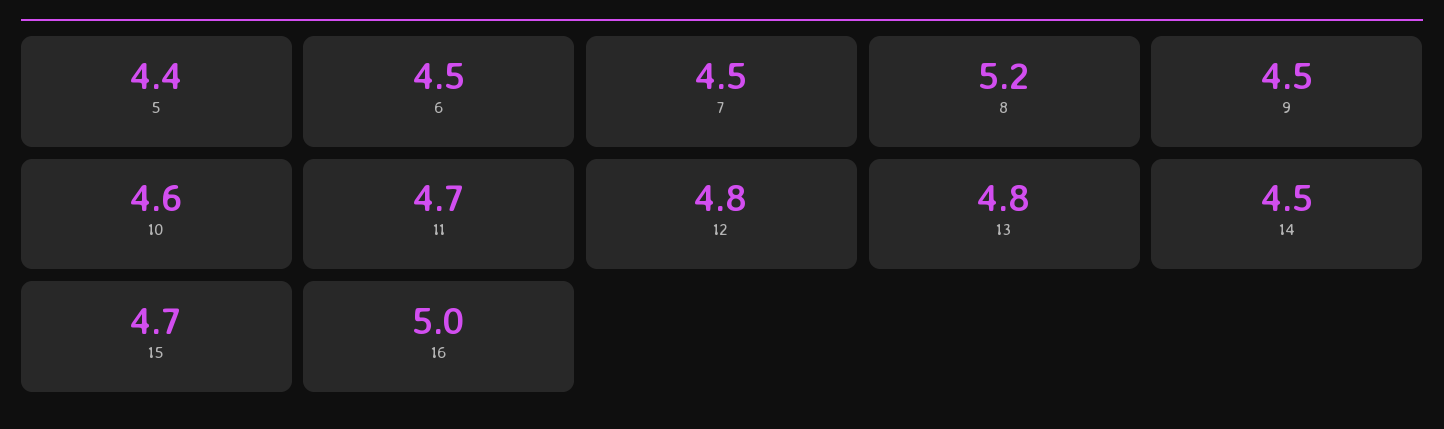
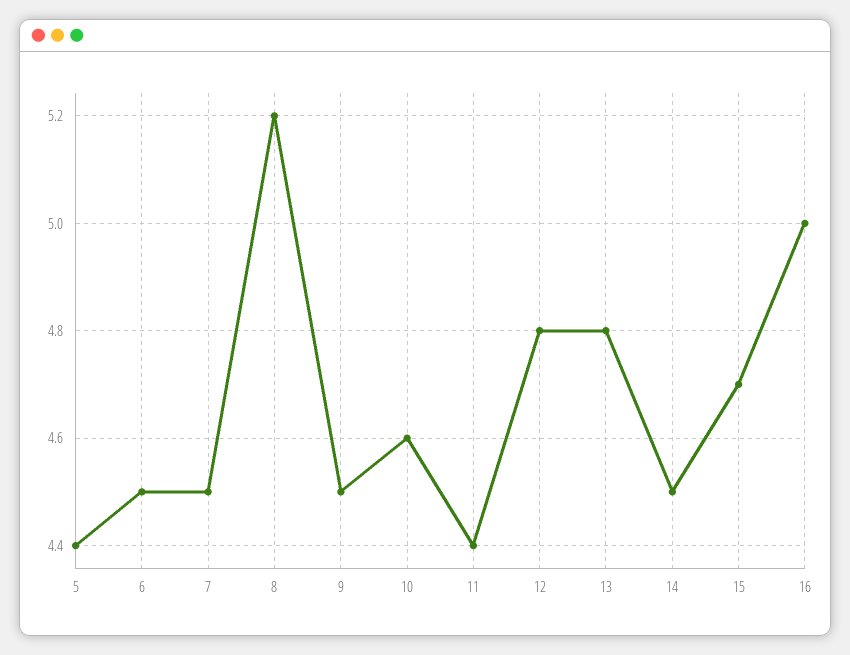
  {
    "5": 4.4,
    "6": 4.5,
    "7": 4.5,
    "8": 5.2,
    "9": 4.5,
    "10": 4.6,
-   "11": 4.7,
+   "11": 4.4,
    "12": 4.8,
    "13": 4.8,
    "14": 4.5,
    "15": 4.7,
    "16": 5
  }

